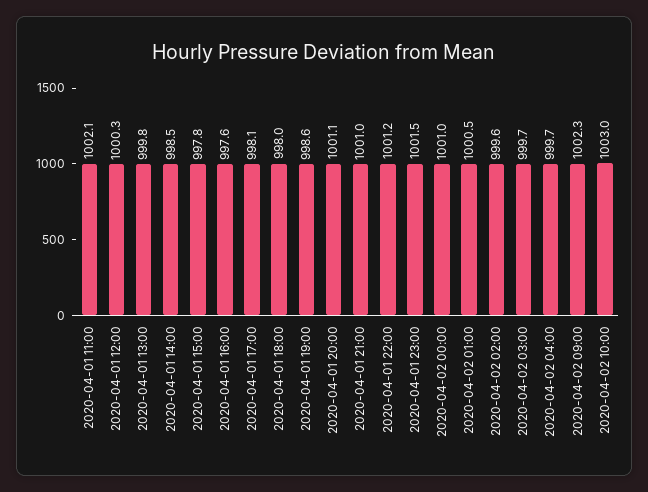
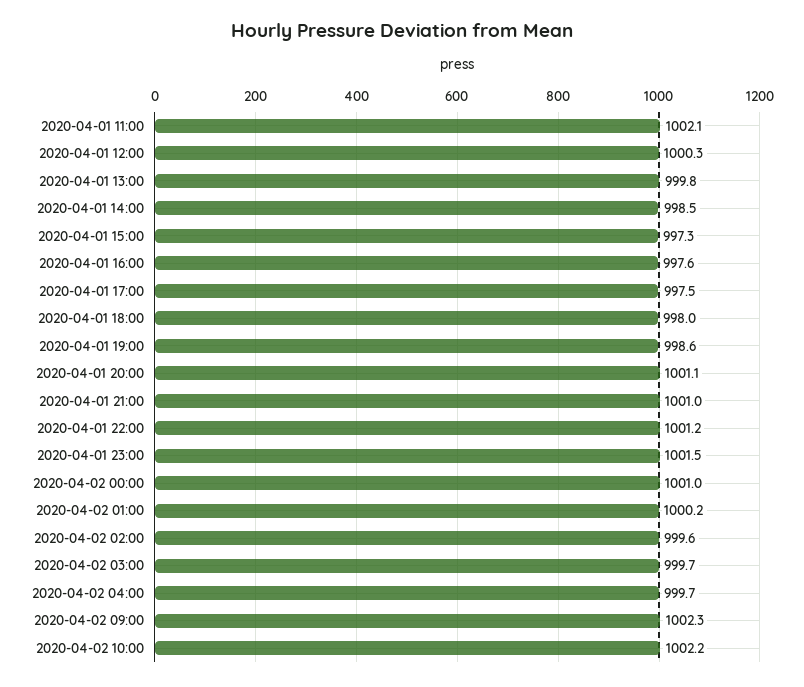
  {
    "2020-04-01 11:00": 1002.1,
    "2020-04-01 12:00": 1000.3,
    "2020-04-01 13:00": 999.8,
    "2020-04-01 14:00": 998.5,
-   "2020-04-01 15:00": 997.8,
+   "2020-04-01 15:00": 997.3,
    "2020-04-01 16:00": 997.6,
-   "2020-04-01 17:00": 998.1,
+   "2020-04-01 17:00": 997.5,
    "2020-04-01 18:00": 998,
    "2020-04-01 19:00": 998.6,
    "2020-04-01 20:00": 1001.1,
    "2020-04-01 21:00": 1001,
    "2020-04-01 22:00": 1001.2,
    "2020-04-01 23:00": 1001.5,
    "2020-04-02 00:00": 1001,
-   "2020-04-02 01:00": 1000.5,
+   "2020-04-02 01:00": 1000.2,
    "2020-04-02 02:00": 999.6,
    "2020-04-02 03:00": 999.7,
    "2020-04-02 04:00": 999.7,
    "2020-04-02 09:00": 1002.3,
-   "2020-04-02 10:00": 1003
+   "2020-04-02 10:00": 1002.2
  }

